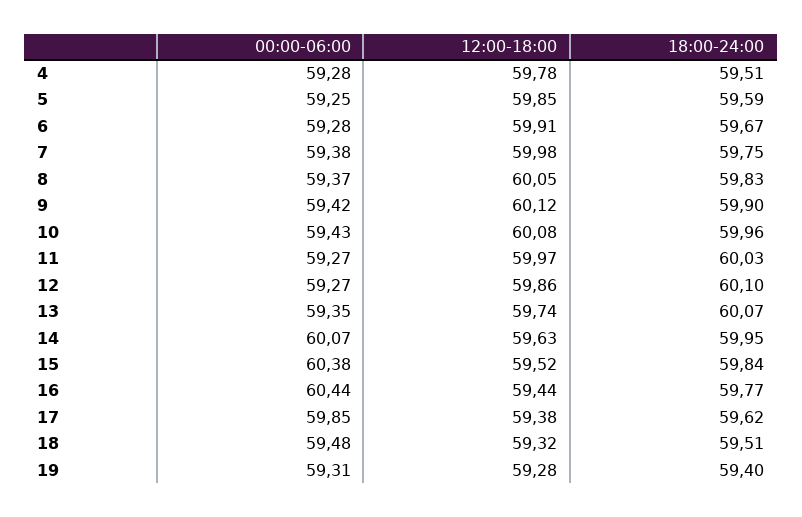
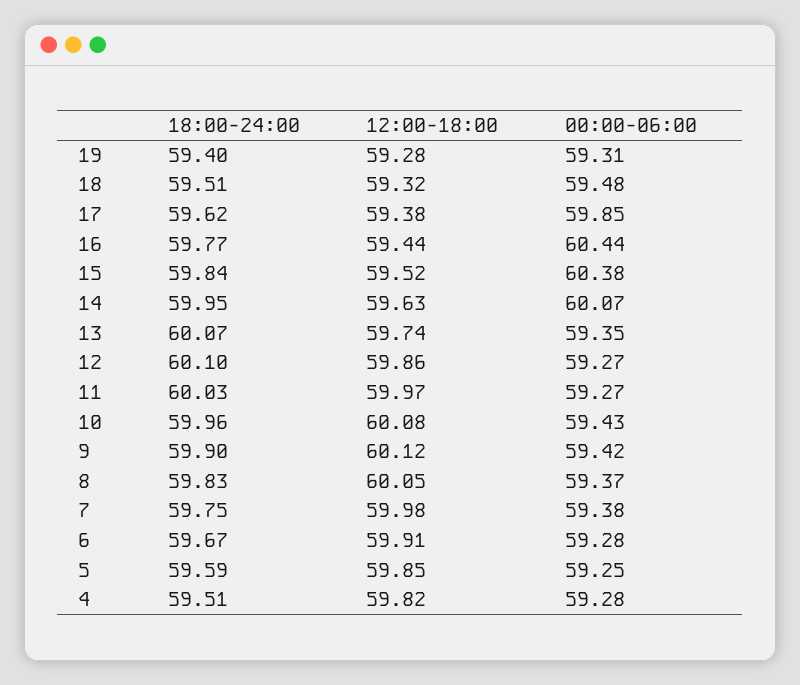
  {
    "00:00-06:00": {
      "4": 59.28,
      "5": 59.25,
      "6": 59.28,
      "7": 59.38,
      "8": 59.37,
      "9": 59.42,
      "10": 59.43,
      "11": 59.27,
      "12": 59.27,
      "13": 59.35,
      "14": 60.07,
      "15": 60.38,
      "16": 60.44,
      "17": 59.85,
      "18": 59.48,
      "19": 59.31
    },
    "12:00-18:00": {
-     "4": 59.78,
+     "4": 59.82,
      "5": 59.85,
      "6": 59.91,
      "7": 59.98,
      "8": 60.05,
      "9": 60.12,
      "10": 60.08,
      "11": 59.97,
      "12": 59.86,
      "13": 59.74,
      "14": 59.63,
      "15": 59.52,
      "16": 59.44,
      "17": 59.38,
      "18": 59.32,
      "19": 59.28
    },
    "18:00-24:00": {
      "4": 59.51,
      "5": 59.59,
      "6": 59.67,
      "7": 59.75,
      "8": 59.83,
      "9": 59.9,
      "10": 59.96,
      "11": 60.03,
      "12": 60.1,
      "13": 60.07,
      "14": 59.95,
      "15": 59.84,
      "16": 59.77,
      "17": 59.62,
      "18": 59.51,
      "19": 59.4
    }
  }

